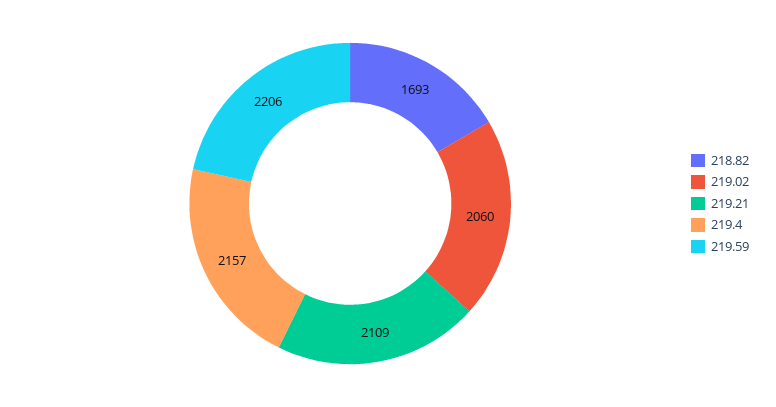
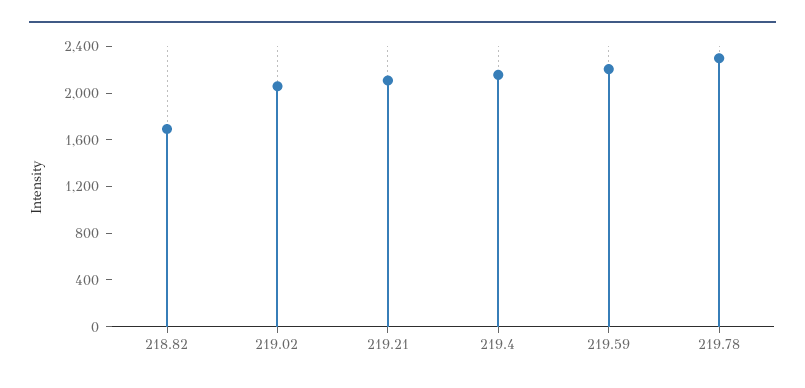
  {
    "218.82": 1693,
    "219.02": 2060,
    "219.21": 2109,
    "219.4": 2157,
-   "219.59": 2206
+   "219.59": 2206,
+   "219.78": 2300
  }

